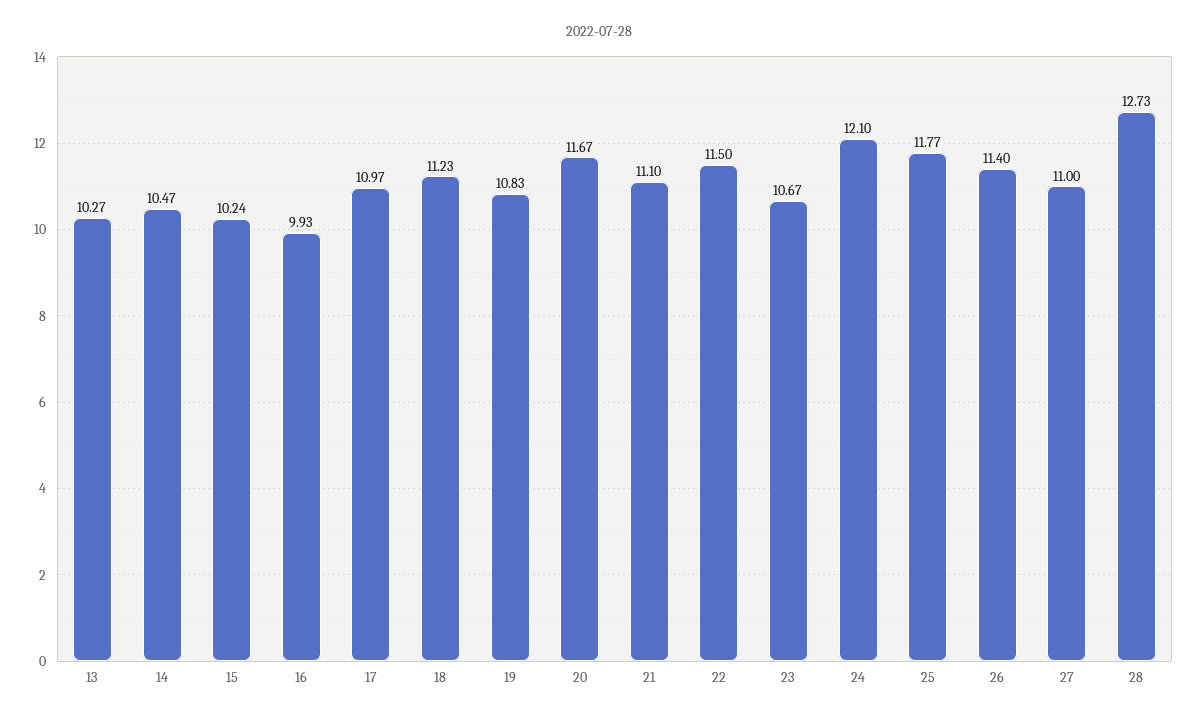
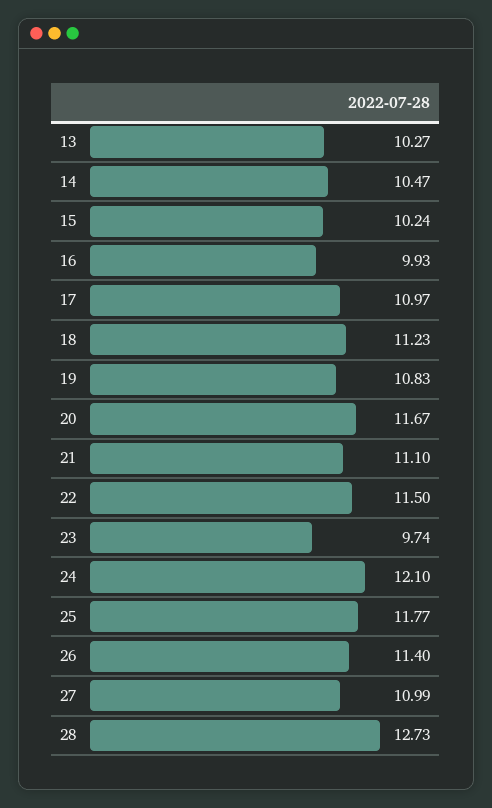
  {
    "13": 10.27,
    "14": 10.47,
    "15": 10.24,
    "16": 9.93,
    "17": 10.97,
    "18": 11.23,
    "19": 10.83,
    "20": 11.67,
    "21": 11.1,
    "22": 11.5,
-   "23": 10.67,
+   "23": 9.74,
    "24": 12.1,
    "25": 11.77,
    "26": 11.4,
-   "27": 11,
+   "27": 10.99,
    "28": 12.73
  }

